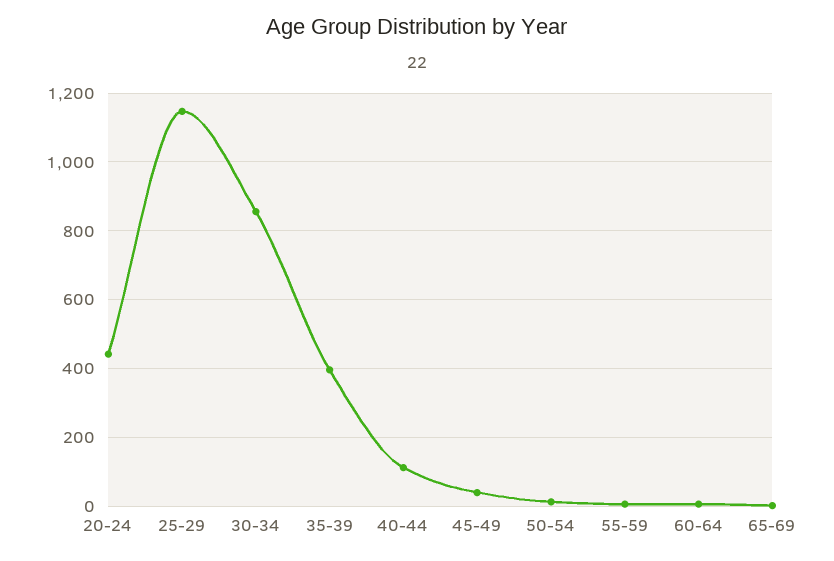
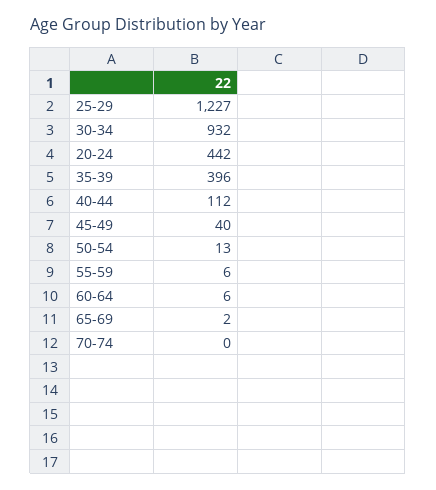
  {
    "20-24": 442,
-   "25-29": 1140,
+   "25-29": 1227,
-   "30-34": 860,
+   "30-34": 932,
    "35-39": 396,
    "40-44": 112,
    "45-49": 40,
    "50-54": 13,
    "55-59": 6,
    "60-64": 6,
-   "65-69": 2
+   "65-69": 2,
+   "70-74": 0
  }

